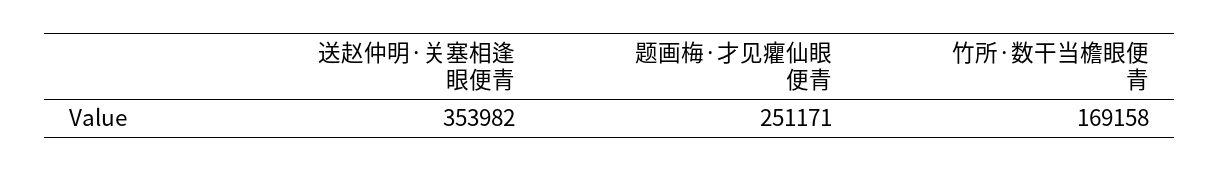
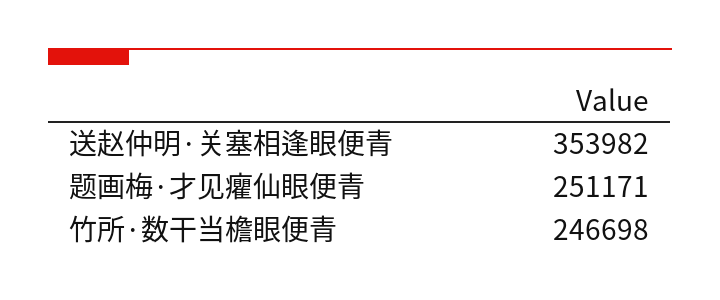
  {
    "送赵仲明·关塞相逢眼便青": 353982,
    "题画梅·才见癯仙眼便青": 251171,
-   "竹所·数干当檐眼便青": 169158
+   "竹所·数干当檐眼便青": 246698
  }

